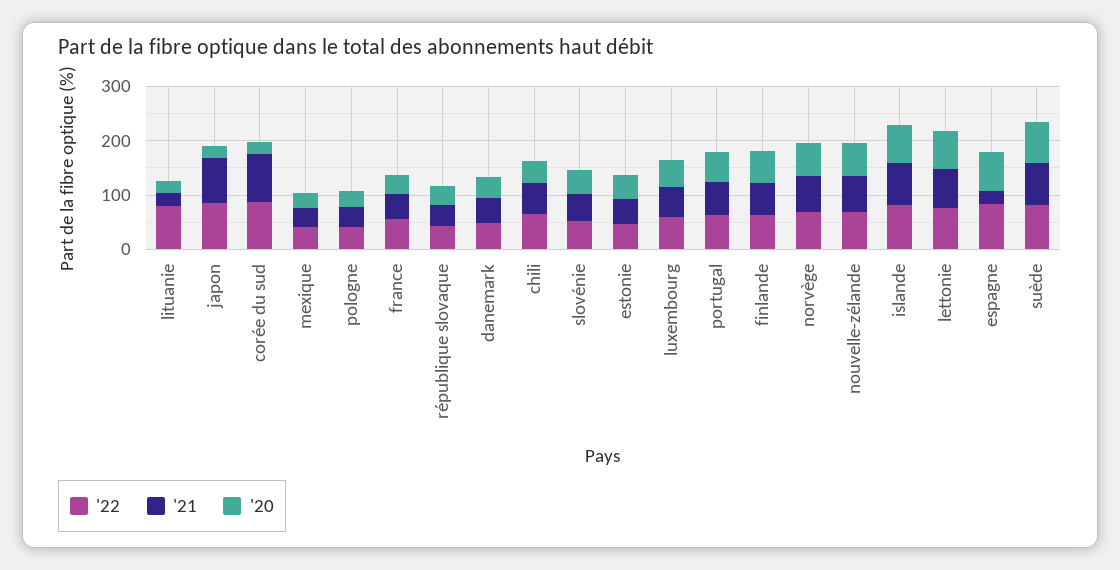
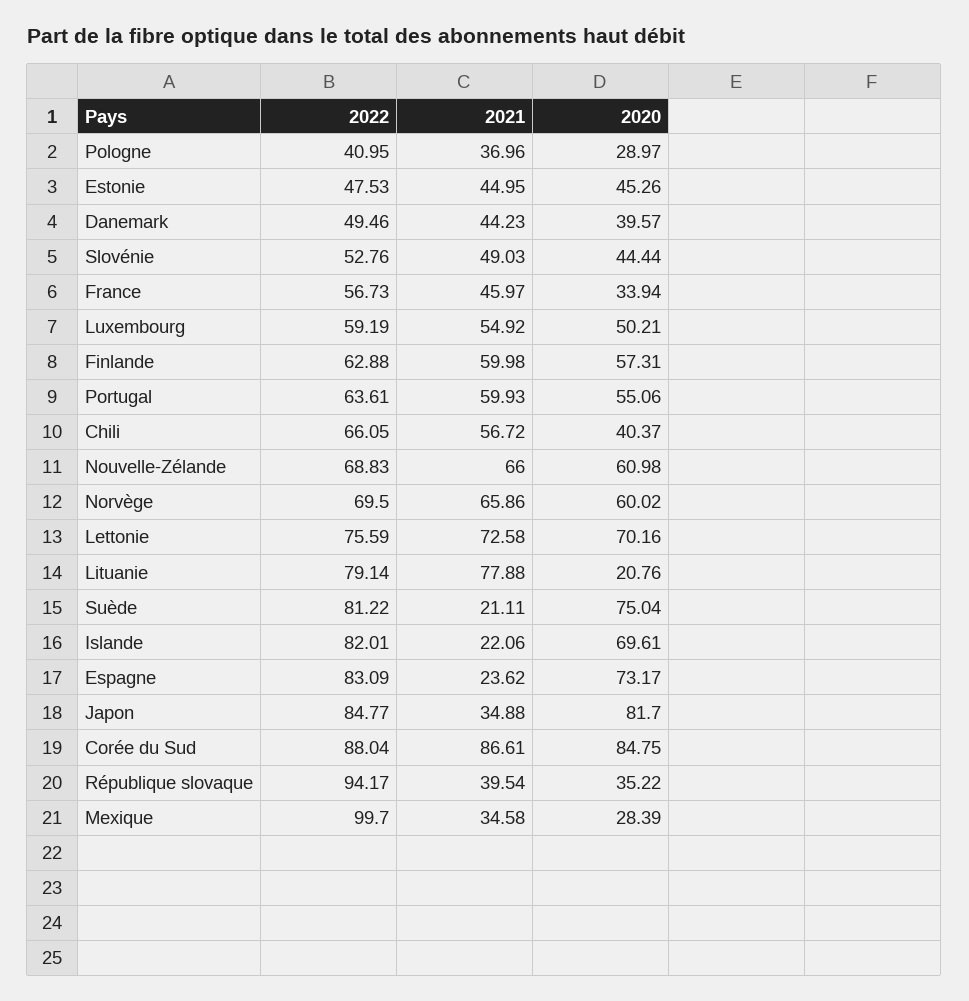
  {
    "'22": {
      "lituanie": 79.14,
      "japon": 84.77,
      "corée du sud": 88.04,
-     "mexique": 40,
+     "mexique": 99.7,
      "pologne": 40.95,
      "france": 56.73,
-     "république slovaque": 40,
+     "république slovaque": 94.17,
      "danemark": 49.46,
      "chili": 66.05,
      "slovénie": 52.76,
      "estonie": 47.53,
      "luxembourg": 59.19,
      "portugal": 63.61,
      "finlande": 62.88,
      "norvège": 69.5,
      "nouvelle-zélande": 68.83,
      "islande": 82.01,
      "lettonie": 75.59,
      "espagne": 83.09,
      "suède": 81.22
    },
    "'21": {
-     "lituanie": 20,
+     "lituanie": 77.88,
-     "japon": 80,
+     "japon": 34.88,
      "corée du sud": 86.61,
      "mexique": 34.58,
      "pologne": 36.96,
      "france": 45.97,
      "république slovaque": 39.54,
      "danemark": 44.23,
      "chili": 56.72,
      "slovénie": 49.03,
      "estonie": 44.95,
      "luxembourg": 54.92,
      "portugal": 59.93,
      "finlande": 59.98,
      "norvège": 65.86,
      "nouvelle-zélande": 66,
-     "islande": 80,
+     "islande": 22.06,
      "lettonie": 72.58,
      "espagne": 23.62,
-     "suède": 80
+     "suède": 21.11
    },
    "'20": {
      "lituanie": 20.76,
-     "japon": 20,
+     "japon": 81.7,
-     "corée du sud": 20,
+     "corée du sud": 84.75,
      "mexique": 28.39,
      "pologne": 28.97,
      "france": 33.94,
      "république slovaque": 35.22,
      "danemark": 39.57,
      "chili": 40.37,
      "slovénie": 44.44,
      "estonie": 45.26,
      "luxembourg": 50.21,
      "portugal": 55.06,
      "finlande": 57.31,
      "norvège": 60.02,
      "nouvelle-zélande": 60.98,
      "islande": 69.61,
      "lettonie": 70.16,
      "espagne": 73.17,
      "suède": 75.04
    }
  }

